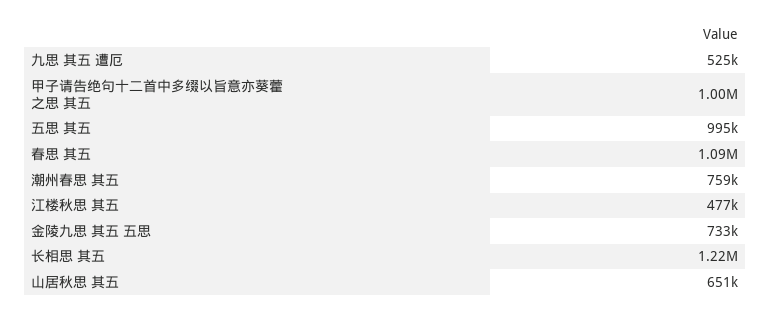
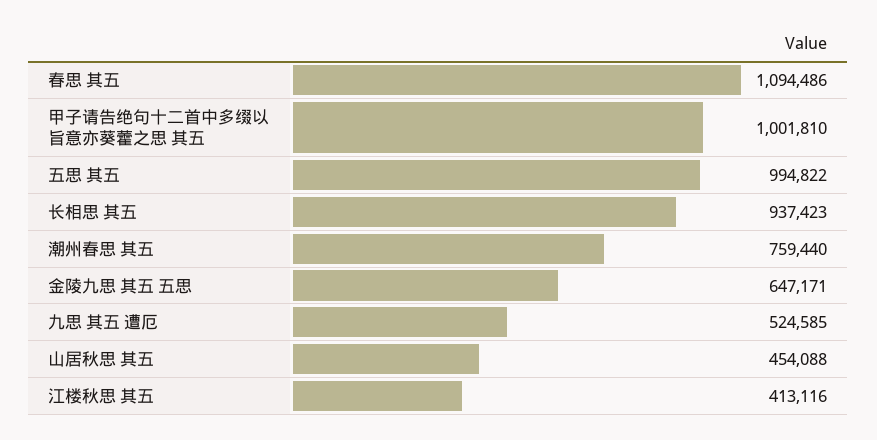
  {
    "九思 其五 遭厄": 524585,
    "甲子请告绝句十二首中多缀以旨意亦葵藿之思 其五": 1001810,
    "五思 其五": 994822,
    "春思 其五": 1094486,
    "潮州春思 其五": 759440,
-   "江楼秋思 其五": 477000,
+   "江楼秋思 其五": 413116,
-   "金陵九思 其五 五思": 733000,
+   "金陵九思 其五 五思": 647171,
-   "长相思 其五": 1220000,
+   "长相思 其五": 937423,
-   "山居秋思 其五": 651000
+   "山居秋思 其五": 454088
  }

